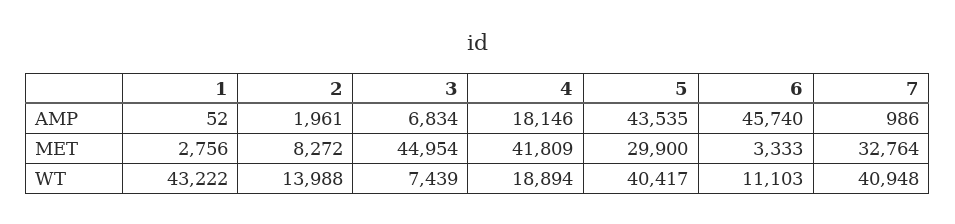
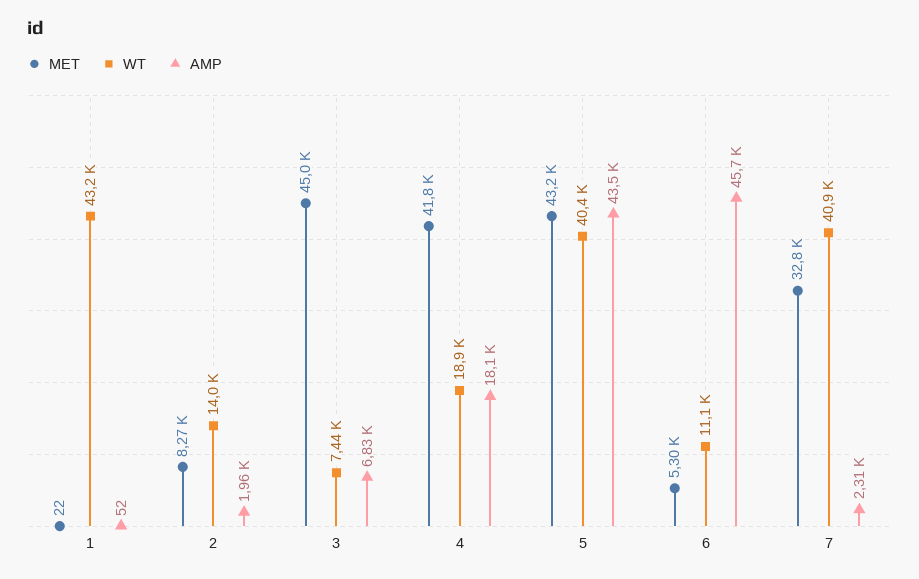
  {
    "AMP": {
      "1": 52,
      "2": 1961,
      "3": 6834,
      "4": 18146,
      "5": 43535,
      "6": 45740,
-     "7": 986
+     "7": 2310
    },
    "MET": {
-     "1": 2756,
+     "1": 22,
      "2": 8272,
      "3": 44954,
      "4": 41809,
-     "5": 29900,
+     "5": 43200,
-     "6": 3333,
+     "6": 5300,
      "7": 32764
    },
    "WT": {
      "1": 43222,
      "2": 13988,
      "3": 7439,
      "4": 18894,
      "5": 40417,
      "6": 11103,
      "7": 40948
    }
  }

